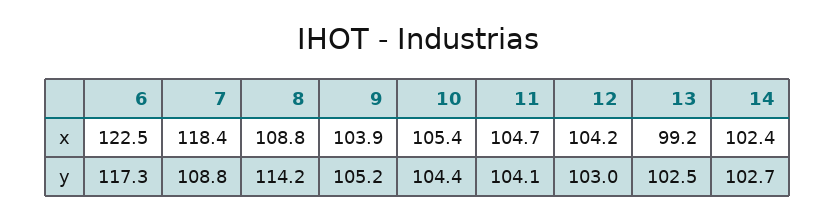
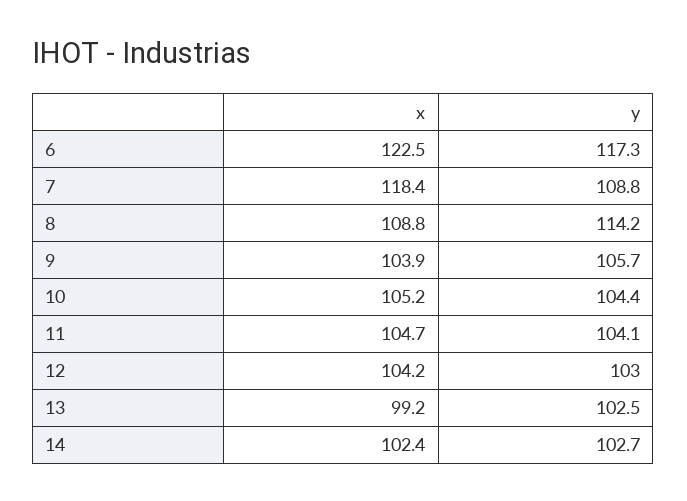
  {
    "6": {
      "x": 122.5,
      "y": 117.3
    },
    "7": {
      "x": 118.4,
      "y": 108.8
    },
    "8": {
      "x": 108.8,
      "y": 114.2
    },
    "9": {
      "x": 103.9,
-     "y": 105.2
+     "y": 105.7
    },
    "10": {
-     "x": 105.4,
+     "x": 105.2,
      "y": 104.4
    },
    "11": {
      "x": 104.7,
      "y": 104.1
    },
    "12": {
      "x": 104.2,
      "y": 103
    },
    "13": {
      "x": 99.2,
      "y": 102.5
    },
    "14": {
      "x": 102.4,
      "y": 102.7
    }
  }

